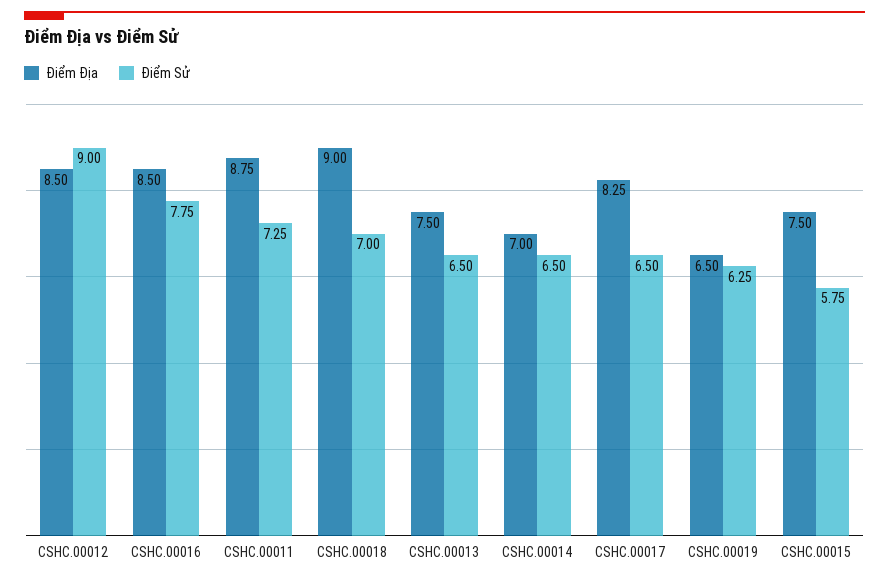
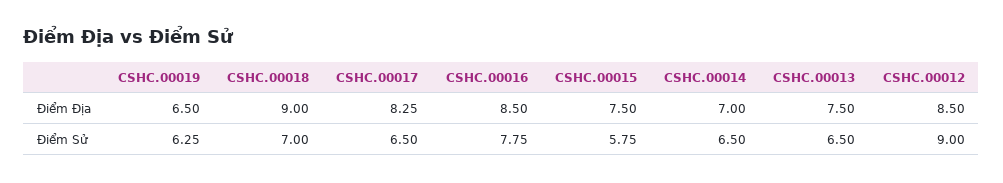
  {
    "Điểm Địa": {
      "CSHC.00012": 8.5,
      "CSHC.00016": 8.5,
-     "CSHC.00011": 8.75,
      "CSHC.00018": 9,
      "CSHC.00013": 7.5,
      "CSHC.00014": 7,
      "CSHC.00017": 8.25,
      "CSHC.00019": 6.5,
      "CSHC.00015": 7.5
    },
    "Điểm Sử": {
      "CSHC.00012": 9,
      "CSHC.00016": 7.75,
-     "CSHC.00011": 7.25,
      "CSHC.00018": 7,
      "CSHC.00013": 6.5,
      "CSHC.00014": 6.5,
      "CSHC.00017": 6.5,
      "CSHC.00019": 6.25,
      "CSHC.00015": 5.75
    }
  }

